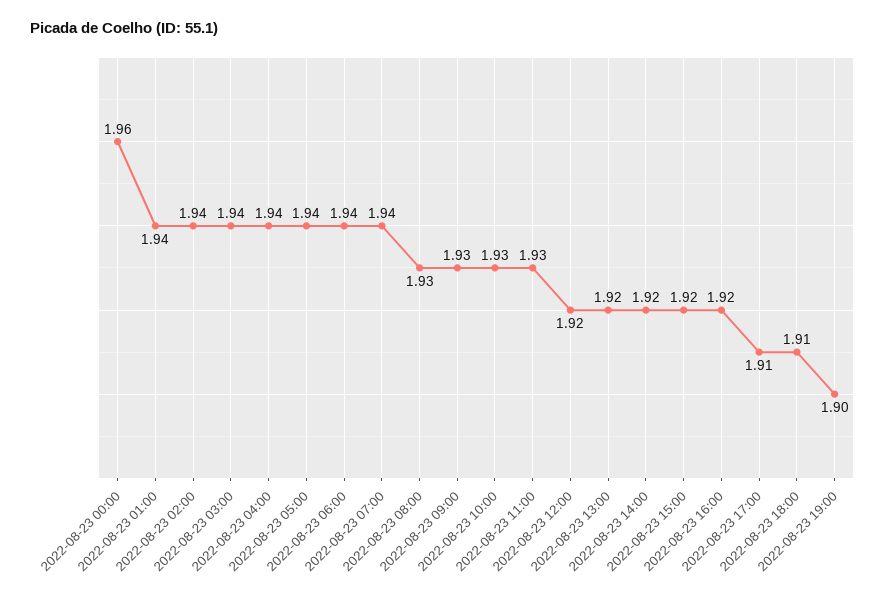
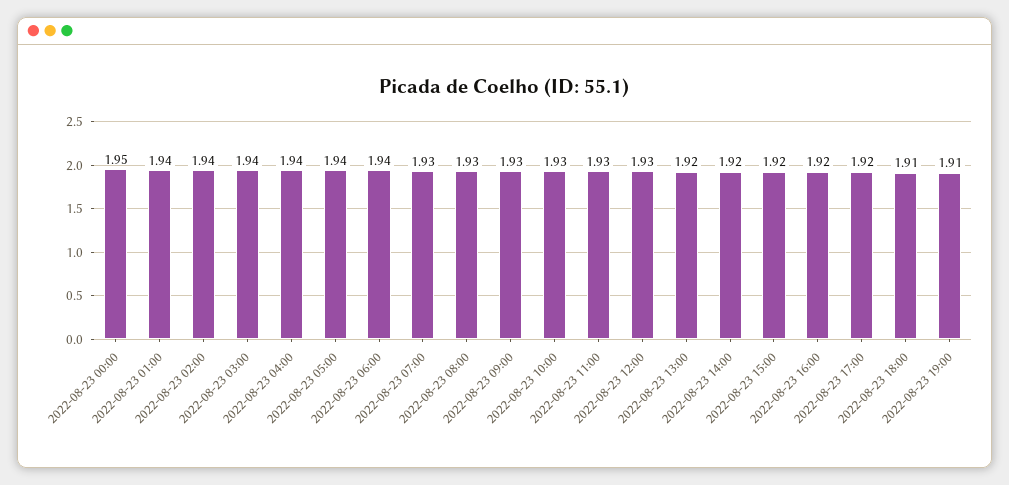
  {
-   "2022-08-23 00:00": 1.96,
+   "2022-08-23 00:00": 1.95,
    "2022-08-23 01:00": 1.94,
    "2022-08-23 02:00": 1.94,
    "2022-08-23 03:00": 1.94,
    "2022-08-23 04:00": 1.94,
    "2022-08-23 05:00": 1.94,
    "2022-08-23 06:00": 1.94,
-   "2022-08-23 07:00": 1.94,
+   "2022-08-23 07:00": 1.93,
    "2022-08-23 08:00": 1.93,
    "2022-08-23 09:00": 1.93,
    "2022-08-23 10:00": 1.93,
    "2022-08-23 11:00": 1.93,
-   "2022-08-23 12:00": 1.92,
+   "2022-08-23 12:00": 1.93,
    "2022-08-23 13:00": 1.92,
    "2022-08-23 14:00": 1.92,
    "2022-08-23 15:00": 1.92,
    "2022-08-23 16:00": 1.92,
-   "2022-08-23 17:00": 1.91,
+   "2022-08-23 17:00": 1.92,
    "2022-08-23 18:00": 1.91,
-   "2022-08-23 19:00": 1.9
+   "2022-08-23 19:00": 1.91
  }

